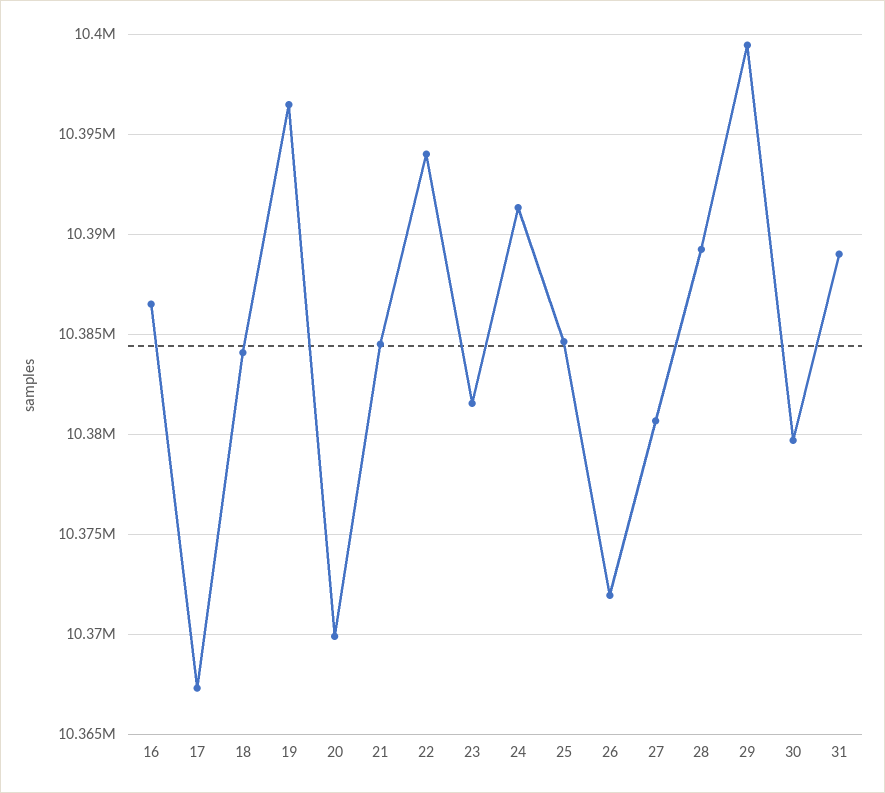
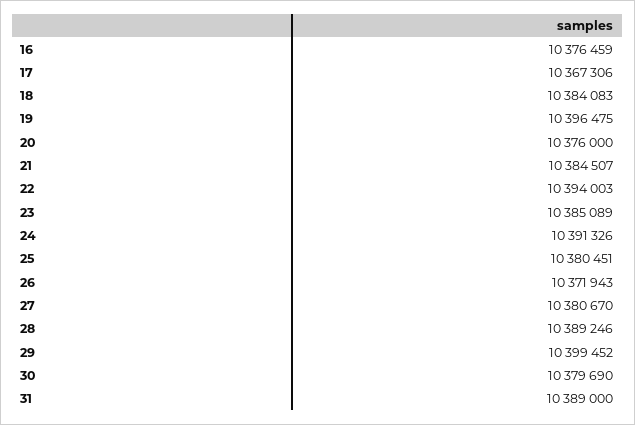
  {
-   "16": 10386500,
+   "16": 10376459,
    "17": 10367306,
    "18": 10384083,
    "19": 10396475,
-   "20": 10370000,
+   "20": 10376000,
    "21": 10384507,
    "22": 10394003,
-   "23": 10381500,
+   "23": 10385089,
    "24": 10391326,
-   "25": 10384500,
+   "25": 10380451,
    "26": 10371943,
    "27": 10380670,
    "28": 10389246,
    "29": 10399452,
    "30": 10379690,
    "31": 10389000
  }

